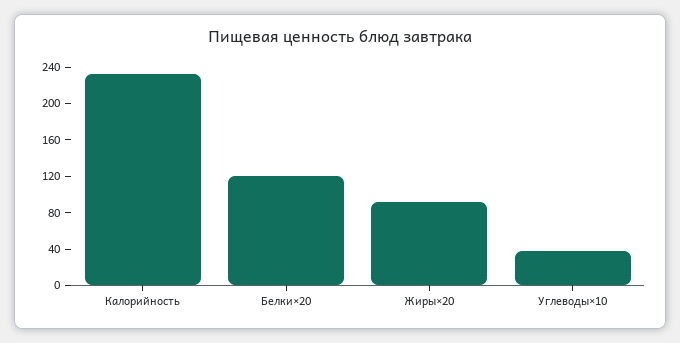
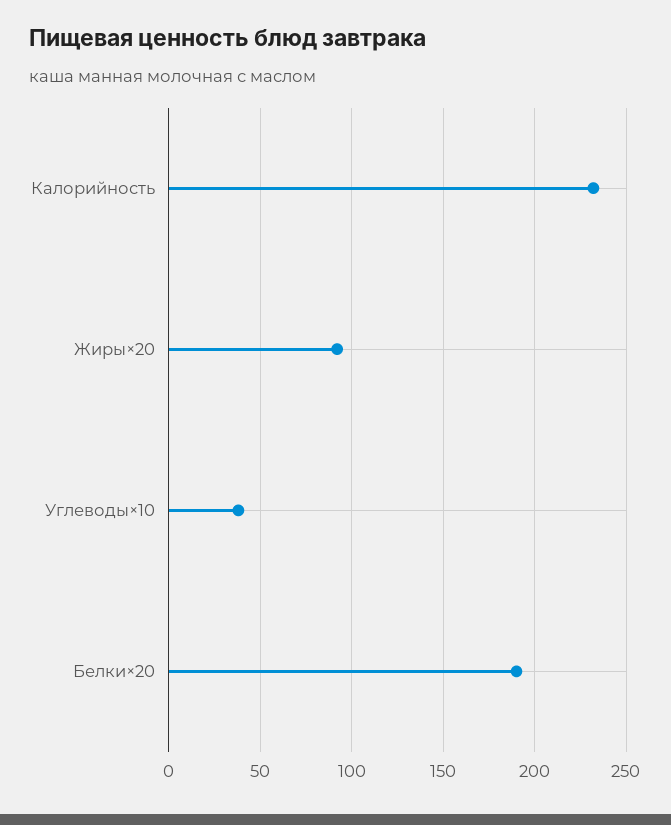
  {
    "Калорийность": 230,
-   "Белки×20": 120,
+   "Белки×20": 190,
    "Жиры×20": 90,
    "Углеводы×10": 40
  }

